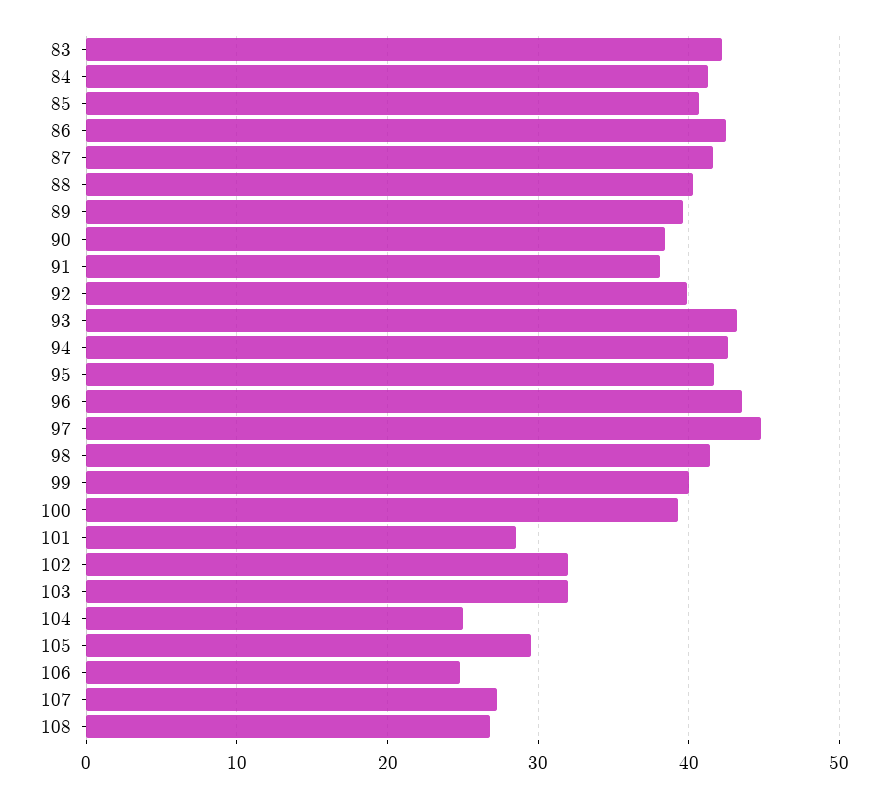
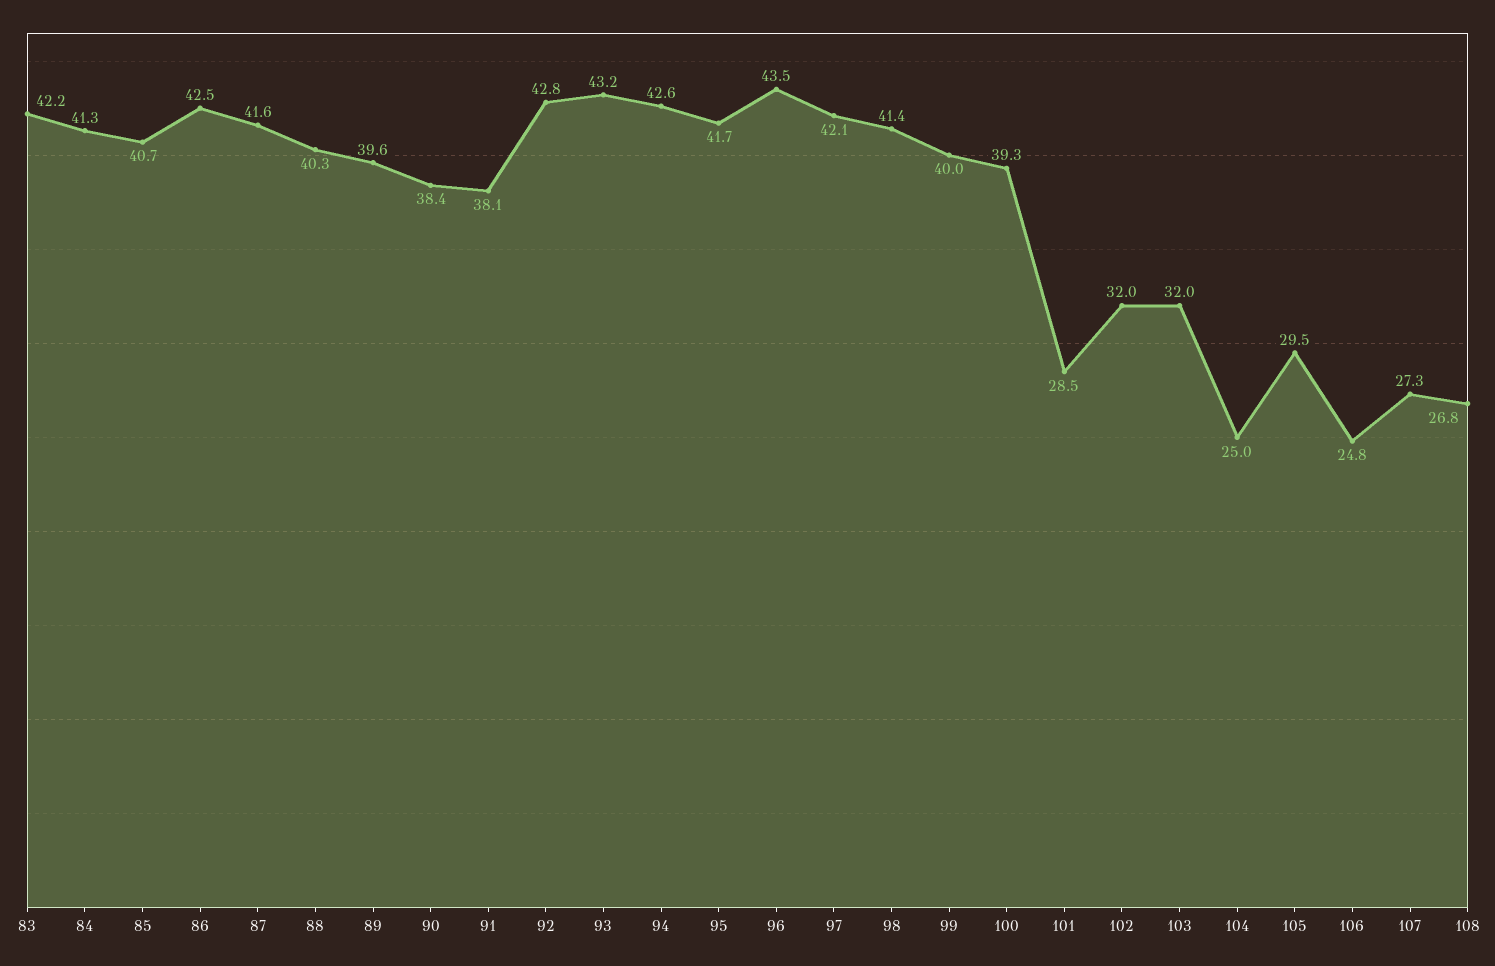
  {
    "83": 42.2,
    "84": 41.3,
    "85": 40.7,
    "86": 42.5,
    "87": 41.6,
    "88": 40.3,
    "89": 39.6,
    "90": 38.4,
    "91": 38.1,
-   "92": 40,
+   "92": 42.8,
    "93": 43.2,
    "94": 42.6,
    "95": 41.7,
    "96": 43.5,
-   "97": 45,
+   "97": 42.1,
    "98": 41.4,
    "99": 40,
    "100": 39.3,
    "101": 28.5,
    "102": 32,
    "103": 32,
    "104": 25,
    "105": 29.5,
    "106": 24.8,
    "107": 27.3,
    "108": 26.8
  }

